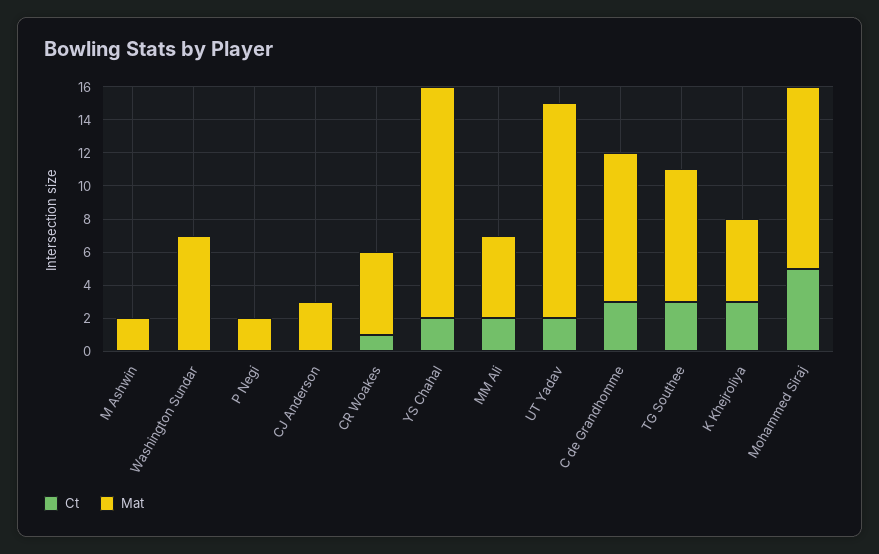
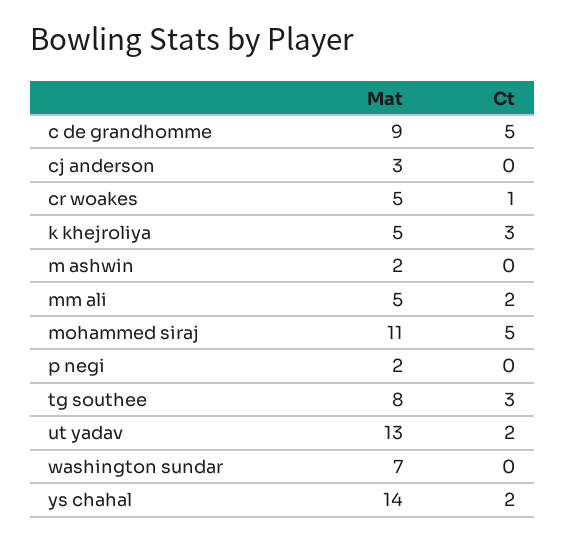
  {
    "Ct": {
      "M Ashwin": 0,
      "Washington Sundar": 0,
      "P Negi": 0,
      "CJ Anderson": 0,
      "CR Woakes": 1,
      "YS Chahal": 2,
      "MM Ali": 2,
      "UT Yadav": 2,
-     "C de Grandhomme": 3,
+     "C de Grandhomme": 5,
      "TG Southee": 3,
      "K Khejroliya": 3,
      "Mohammed Siraj": 5
    },
    "Mat": {
      "M Ashwin": 2,
      "Washington Sundar": 7,
      "P Negi": 2,
      "CJ Anderson": 3,
      "CR Woakes": 5,
      "YS Chahal": 14,
      "MM Ali": 5,
      "UT Yadav": 13,
      "C de Grandhomme": 9,
      "TG Southee": 8,
      "K Khejroliya": 5,
      "Mohammed Siraj": 11
    }
  }

